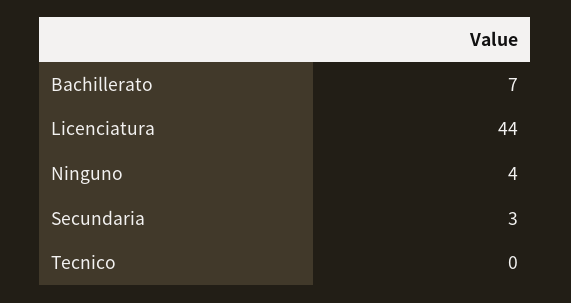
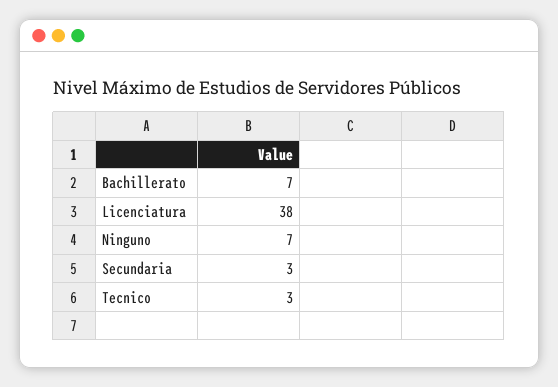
  {
    "Bachillerato": 7,
-   "Licenciatura": 44,
+   "Licenciatura": 38,
-   "Ninguno": 4,
+   "Ninguno": 7,
    "Secundaria": 3,
-   "Tecnico": 0
+   "Tecnico": 3
  }

